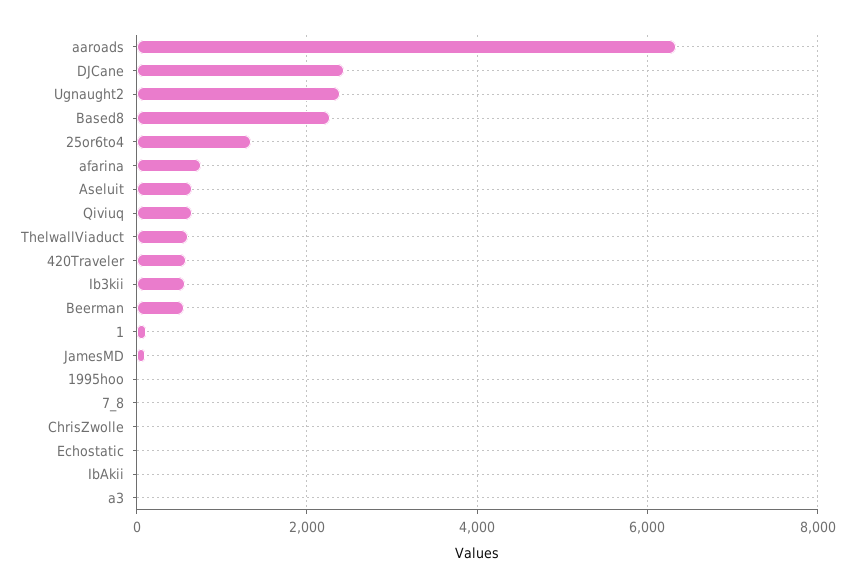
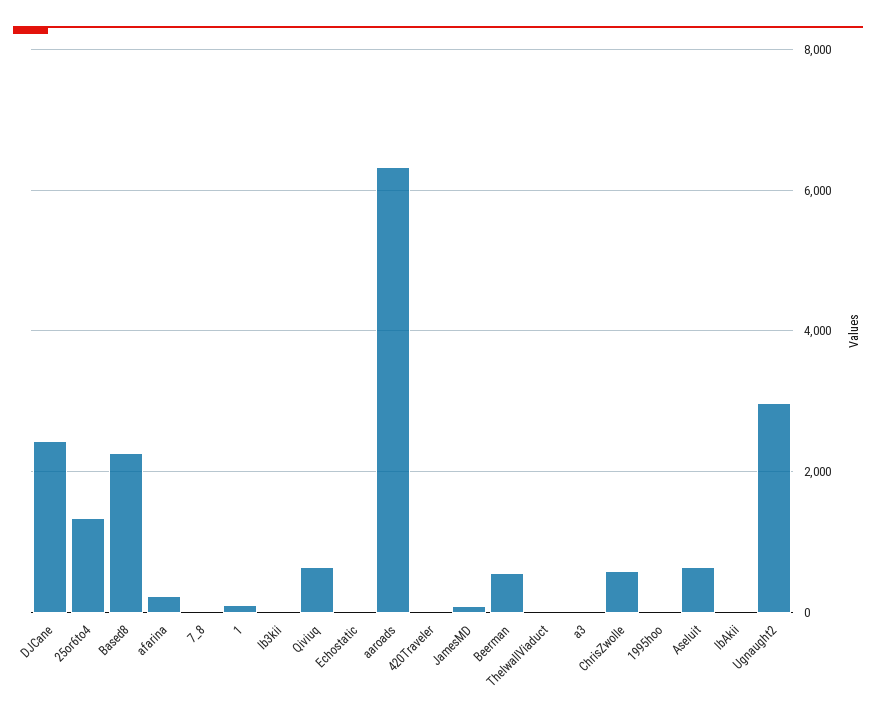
  {
    "aaroads": 6400,
    "DJCane": 2400,
-   "Ugnaught2": 2400,
+   "Ugnaught2": 3000,
    "Based8": 2200,
    "25or6to4": 1400,
-   "afarina": 800,
+   "afarina": 200,
    "Aseluit": 600,
    "Qiviuq": 600,
-   "ThelwallViaduct": 600,
+   "ThelwallViaduct": 0,
-   "420Traveler": 600,
+   "420Traveler": 0,
-   "Ib3kii": 600,
+   "Ib3kii": 0,
    "Beerman": 600,
    "1": 200,
    "JamesMD": 0,
    "1995hoo": 0,
    "7_8": 0,
-   "ChrisZwolle": 0,
+   "ChrisZwolle": 600,
    "Echostatic": 0,
    "IbAkii": 0,
    "a3": 0
  }

